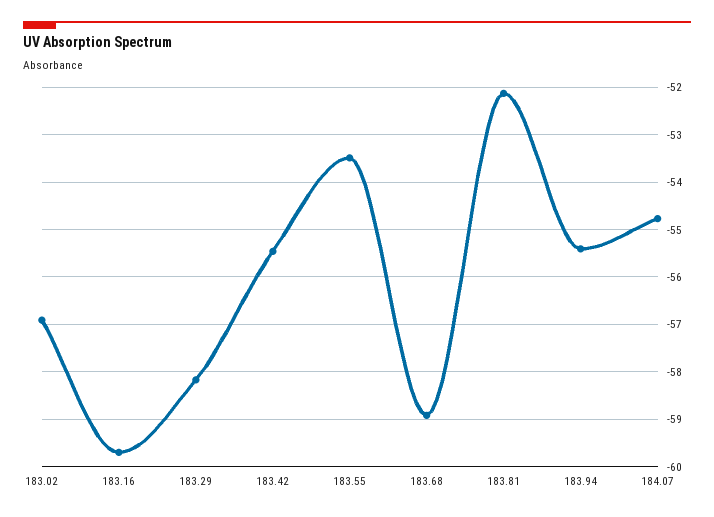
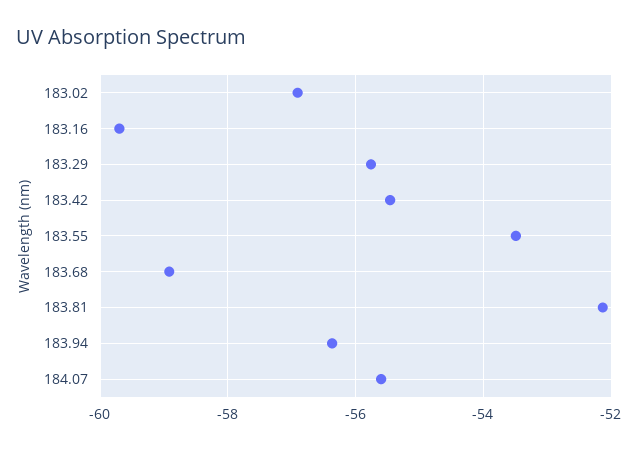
  {
    "183.02": -57,
    "183.16": -59.8,
-   "183.29": -58.2,
+   "183.29": -55.8,
    "183.42": -55.4,
    "183.55": -53.4,
    "183.68": -59,
    "183.81": -52.2,
-   "183.94": -55.4,
+   "183.94": -56.4,
-   "184.07": -54.8
+   "184.07": -55.6
  }

